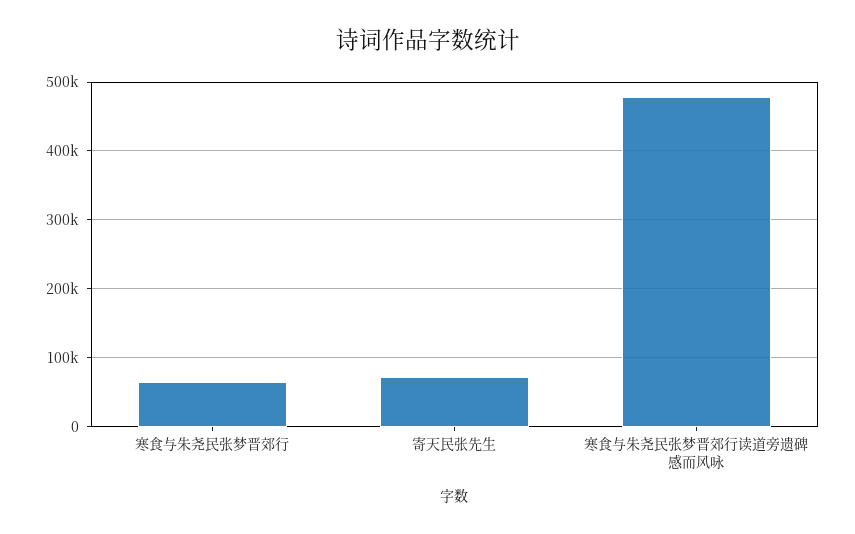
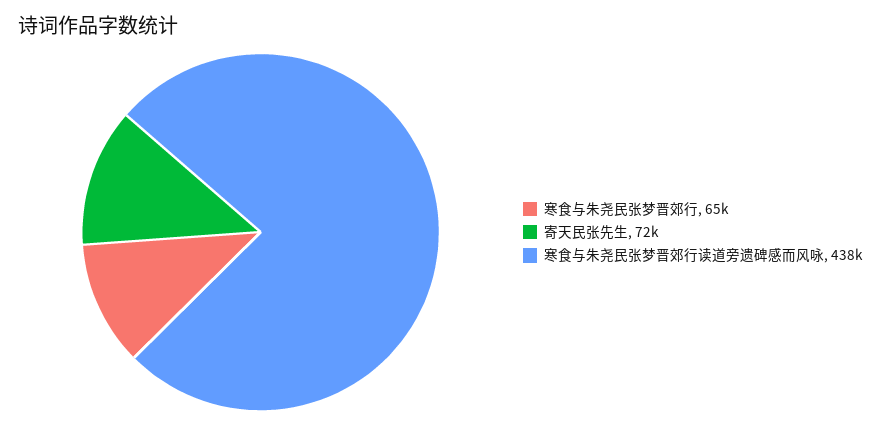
  {
    "寒食与朱尧民张梦晋郊行": 65000,
    "寄天民张先生": 72000,
-   "寒食与朱尧民张梦晋郊行读道旁遗碑感而风咏": 480000
+   "寒食与朱尧民张梦晋郊行读道旁遗碑感而风咏": 438000
  }

